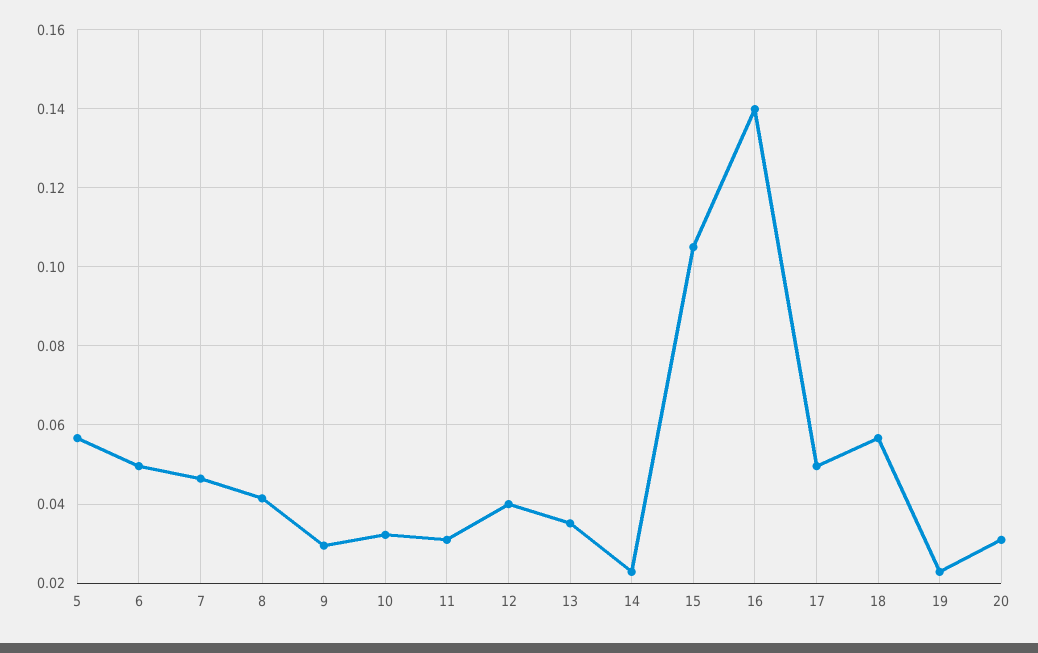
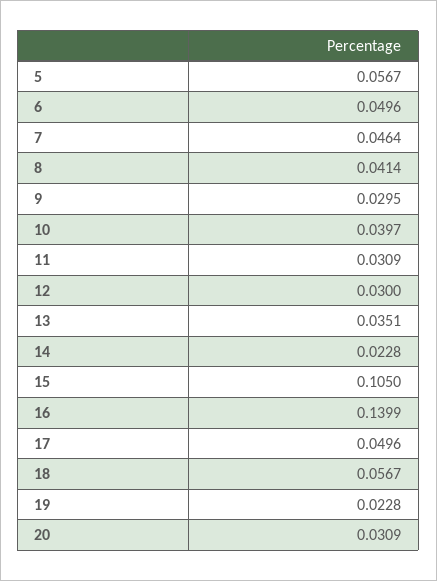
  {
    "5": 0.0567,
    "6": 0.0496,
    "7": 0.0464,
    "8": 0.0414,
    "9": 0.0295,
-   "10": 0.032,
+   "10": 0.0397,
    "11": 0.0309,
-   "12": 0.04,
+   "12": 0.03,
    "13": 0.0351,
    "14": 0.0228,
    "15": 0.105,
    "16": 0.1399,
    "17": 0.0496,
    "18": 0.0567,
    "19": 0.0228,
    "20": 0.0309
  }

